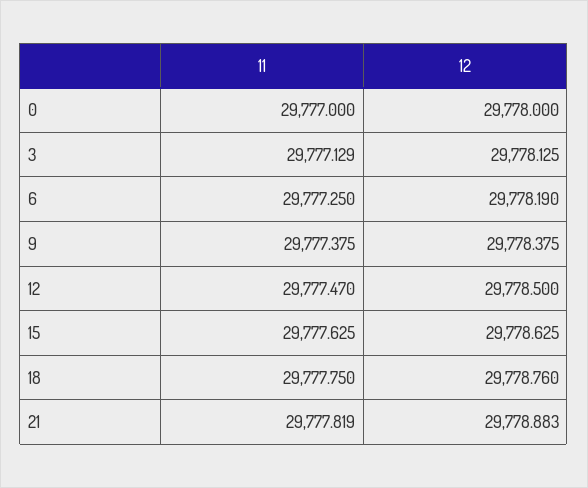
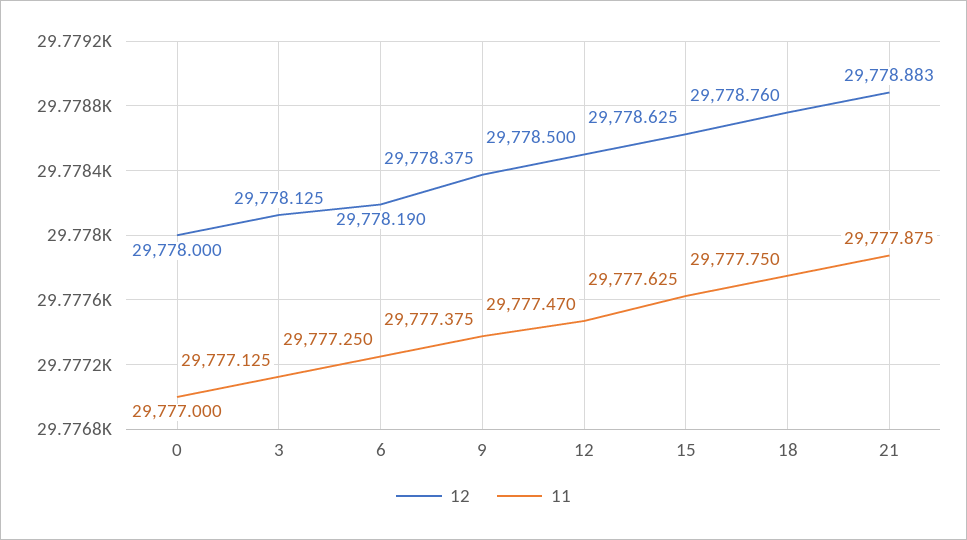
  {
    "11": {
      "0": 29777,
-     "3": 29777.129,
+     "3": 29777.125,
      "6": 29777.25,
      "9": 29777.375,
      "12": 29777.47,
      "15": 29777.625,
      "18": 29777.75,
-     "21": 29777.819
+     "21": 29777.875
    },
    "12": {
      "0": 29778,
      "3": 29778.125,
      "6": 29778.19,
      "9": 29778.375,
      "12": 29778.5,
      "15": 29778.625,
      "18": 29778.76,
      "21": 29778.883
    }
  }

